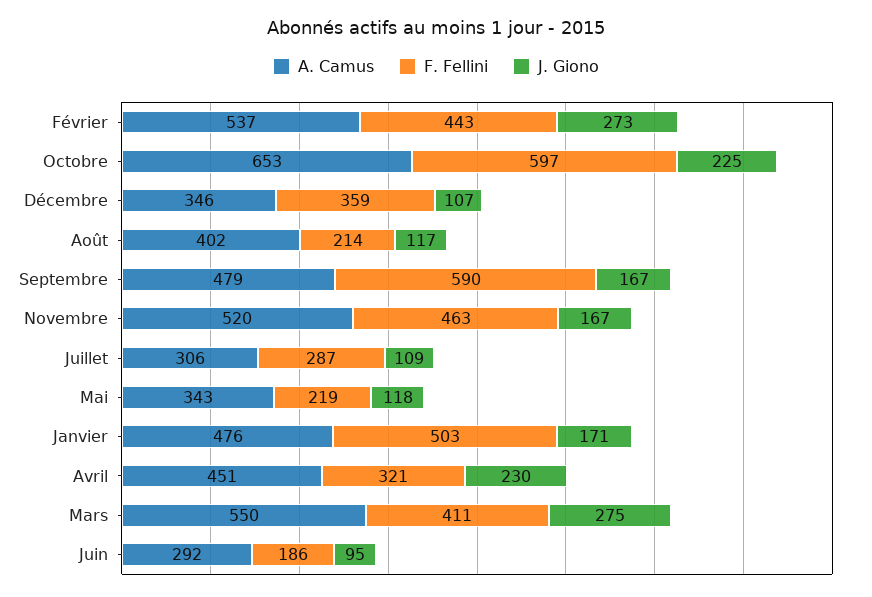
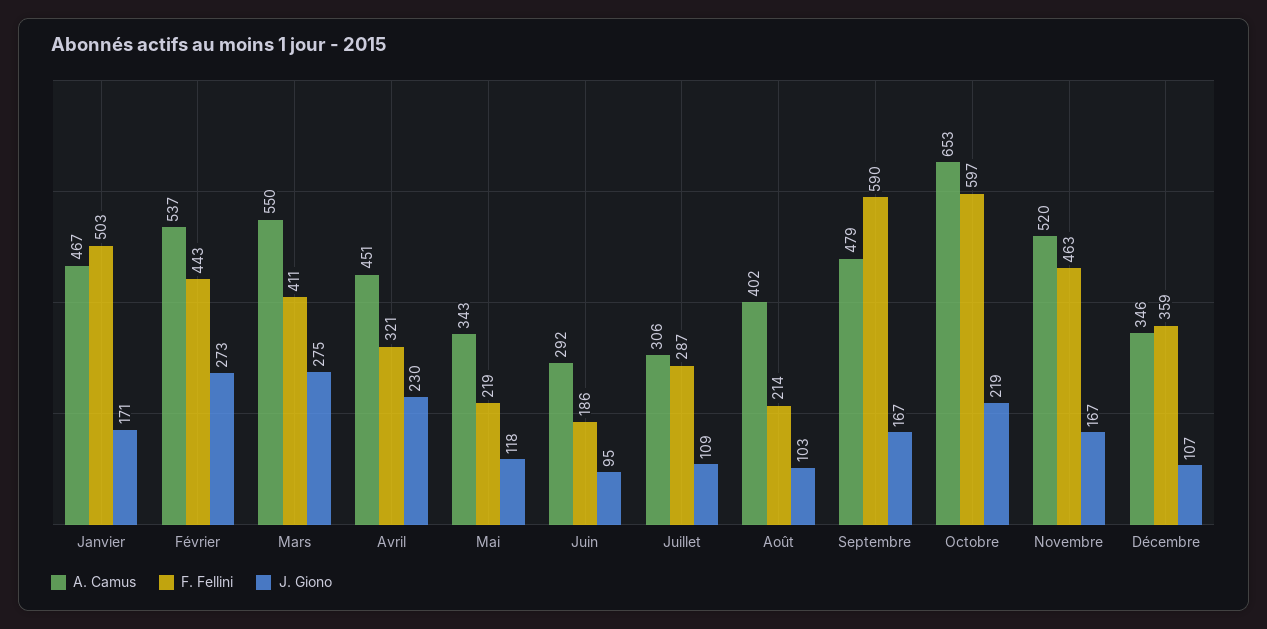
  {
    "A. Camus": {
      "Février": 537,
      "Octobre": 653,
      "Décembre": 346,
      "Août": 402,
      "Septembre": 479,
      "Novembre": 520,
      "Juillet": 306,
      "Mai": 343,
-     "Janvier": 476,
+     "Janvier": 467,
      "Avril": 451,
      "Mars": 550,
      "Juin": 292
    },
    "F. Fellini": {
      "Février": 443,
      "Octobre": 597,
      "Décembre": 359,
      "Août": 214,
      "Septembre": 590,
      "Novembre": 463,
      "Juillet": 287,
      "Mai": 219,
      "Janvier": 503,
      "Avril": 321,
      "Mars": 411,
      "Juin": 186
    },
    "J. Giono": {
      "Février": 273,
-     "Octobre": 225,
+     "Octobre": 219,
      "Décembre": 107,
-     "Août": 117,
+     "Août": 103,
      "Septembre": 167,
      "Novembre": 167,
      "Juillet": 109,
      "Mai": 118,
      "Janvier": 171,
      "Avril": 230,
      "Mars": 275,
      "Juin": 95
    }
  }

